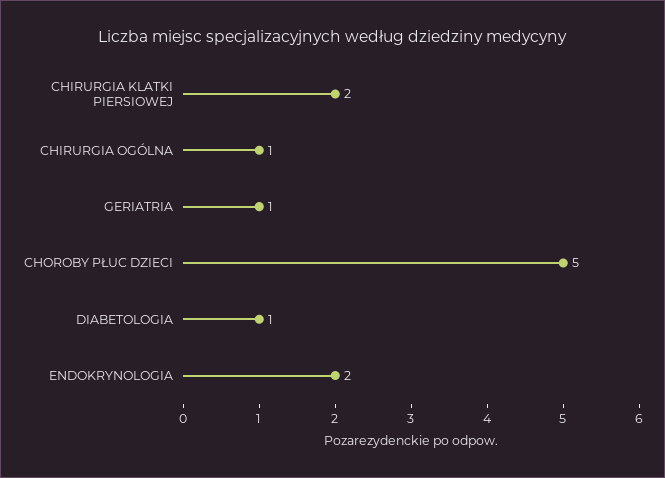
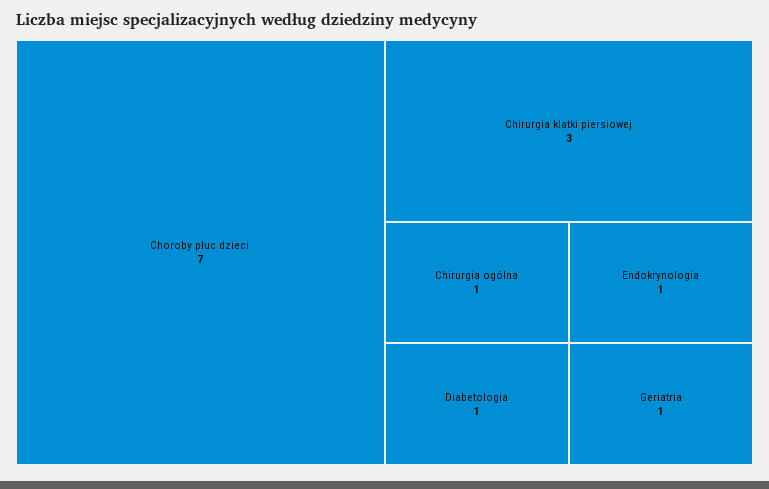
  {
-   "CHIRURGIA KLATKI PIERSIOWEJ": 2,
+   "CHIRURGIA KLATKI PIERSIOWEJ": 3,
    "CHIRURGIA OGÓLNA": 1,
    "GERIATRIA": 1,
-   "CHOROBY PŁUC DZIECI": 5,
+   "CHOROBY PŁUC DZIECI": 7,
    "DIABETOLOGIA": 1,
-   "ENDOKRYNOLOGIA": 2
+   "ENDOKRYNOLOGIA": 1
  }

